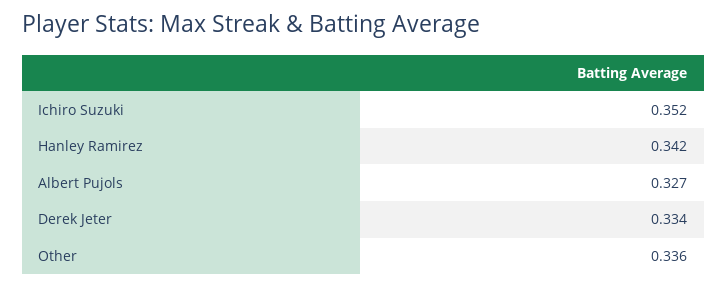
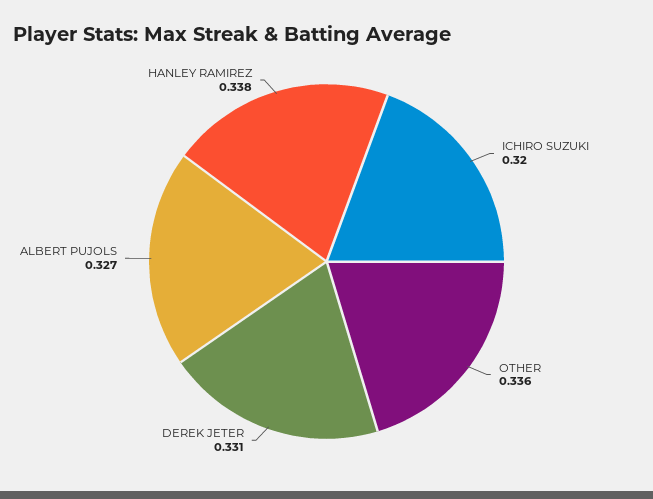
  {
-   "Ichiro Suzuki": 0.352,
+   "Ichiro Suzuki": 0.32,
-   "Hanley Ramirez": 0.342,
+   "Hanley Ramirez": 0.338,
    "Albert Pujols": 0.327,
-   "Derek Jeter": 0.334,
+   "Derek Jeter": 0.331,
    "Other": 0.336
  }

